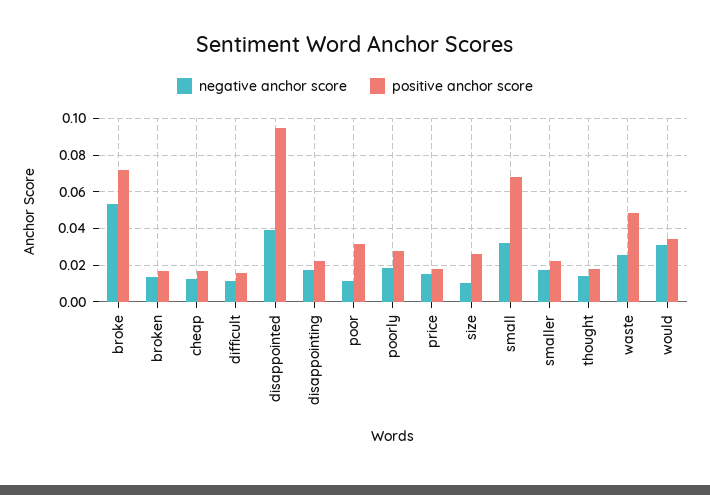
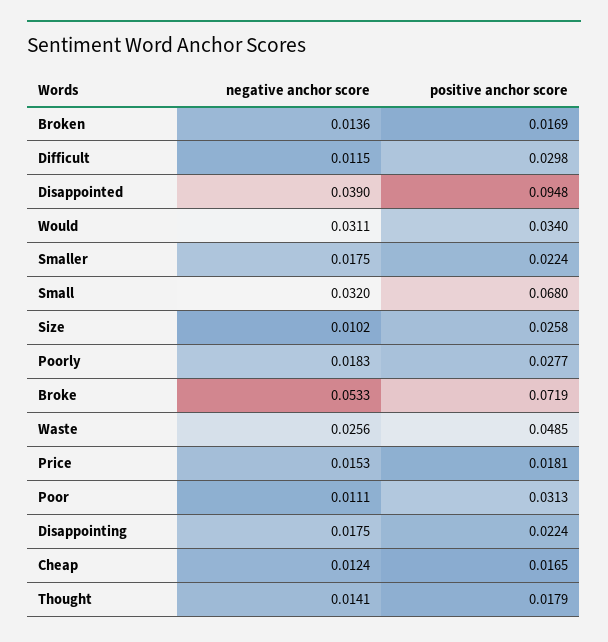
  {
    "negative anchor score": {
      "broke": 0.0533,
      "broken": 0.0136,
      "cheap": 0.0124,
      "difficult": 0.0115,
      "disappointed": 0.039,
      "disappointing": 0.0175,
      "poor": 0.0111,
      "poorly": 0.0183,
      "price": 0.0153,
      "size": 0.0102,
      "small": 0.032,
      "smaller": 0.0175,
      "thought": 0.0141,
      "waste": 0.0256,
      "would": 0.0311
    },
    "positive anchor score": {
      "broke": 0.0719,
      "broken": 0.0169,
      "cheap": 0.0165,
-     "difficult": 0.015,
+     "difficult": 0.0298,
      "disappointed": 0.0948,
      "disappointing": 0.0224,
      "poor": 0.0313,
      "poorly": 0.0277,
      "price": 0.0181,
      "size": 0.0258,
      "small": 0.068,
      "smaller": 0.0224,
      "thought": 0.0179,
      "waste": 0.0485,
      "would": 0.034
    }
  }

